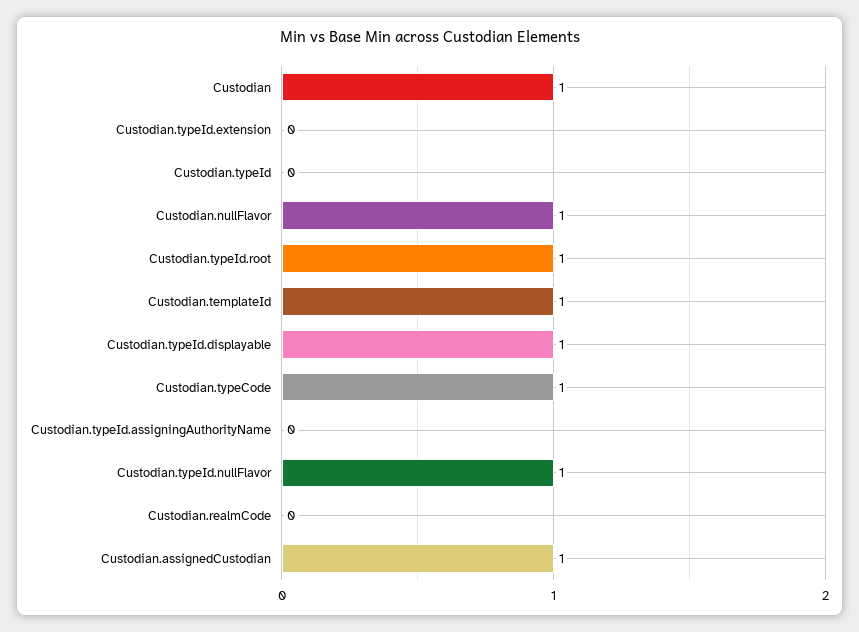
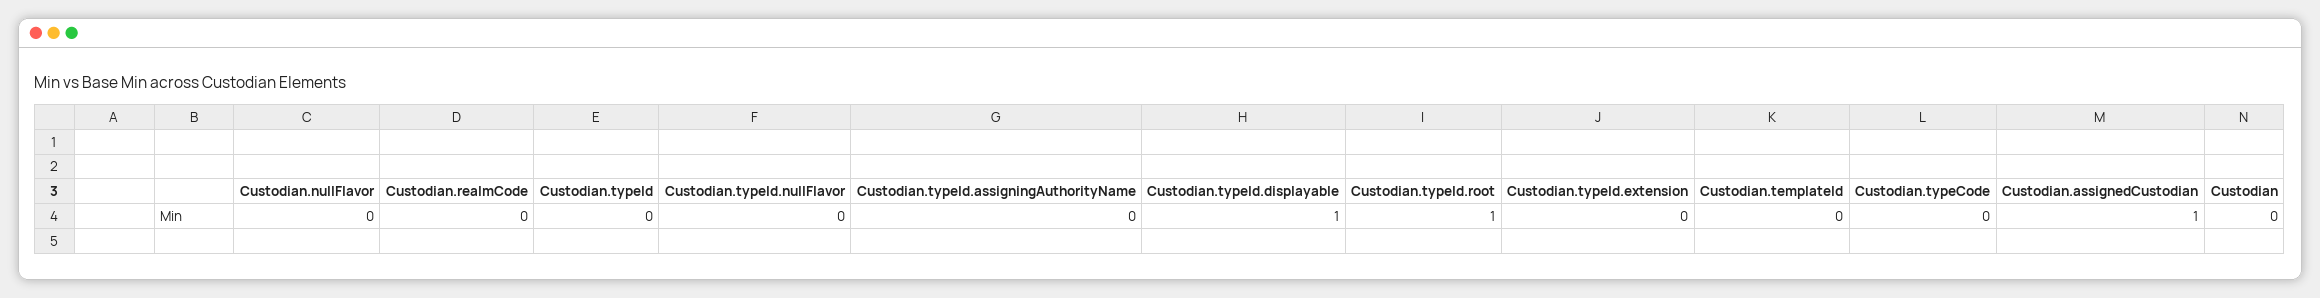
  {
-   "Custodian": 1,
+   "Custodian": 0,
    "Custodian.typeId.extension": 0,
    "Custodian.typeId": 0,
-   "Custodian.nullFlavor": 1,
+   "Custodian.nullFlavor": 0,
    "Custodian.typeId.root": 1,
-   "Custodian.templateId": 1,
+   "Custodian.templateId": 0,
    "Custodian.typeId.displayable": 1,
-   "Custodian.typeCode": 1,
+   "Custodian.typeCode": 0,
    "Custodian.typeId.assigningAuthorityName": 0,
-   "Custodian.typeId.nullFlavor": 1,
+   "Custodian.typeId.nullFlavor": 0,
    "Custodian.realmCode": 0,
    "Custodian.assignedCustodian": 1
  }

